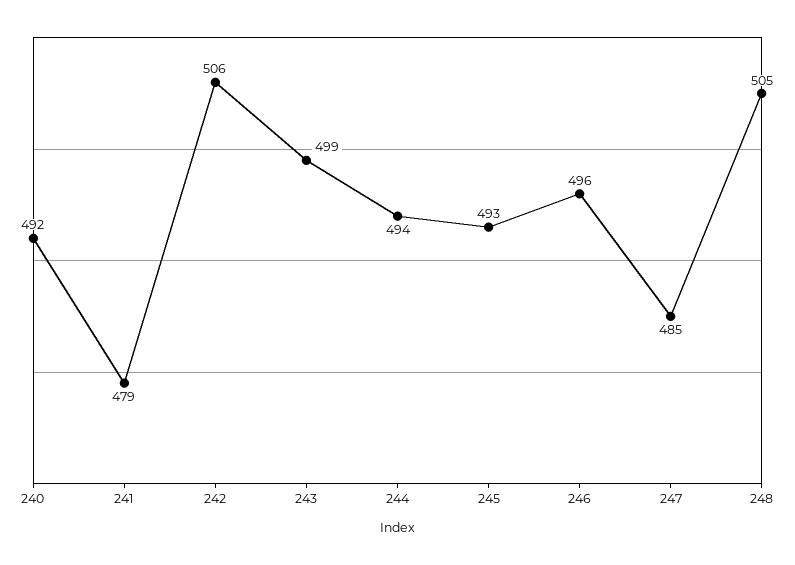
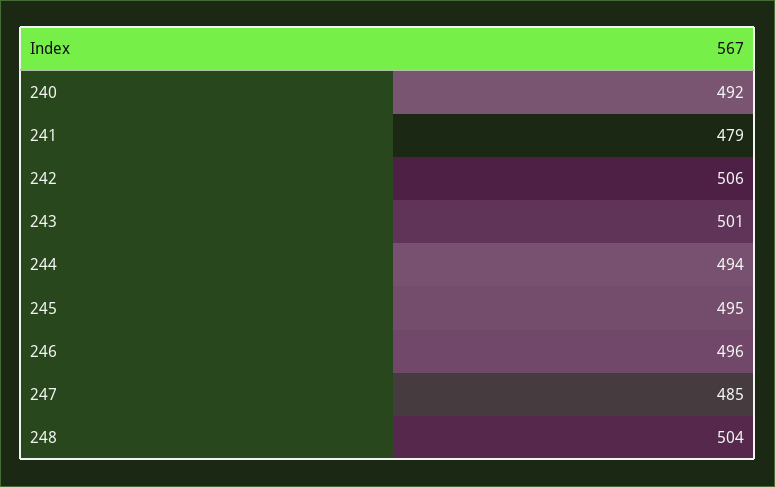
  {
    "240": 492,
    "241": 479,
    "242": 506,
-   "243": 499,
+   "243": 501,
    "244": 494,
-   "245": 493,
+   "245": 495,
    "246": 496,
    "247": 485,
-   "248": 505
+   "248": 504
  }

